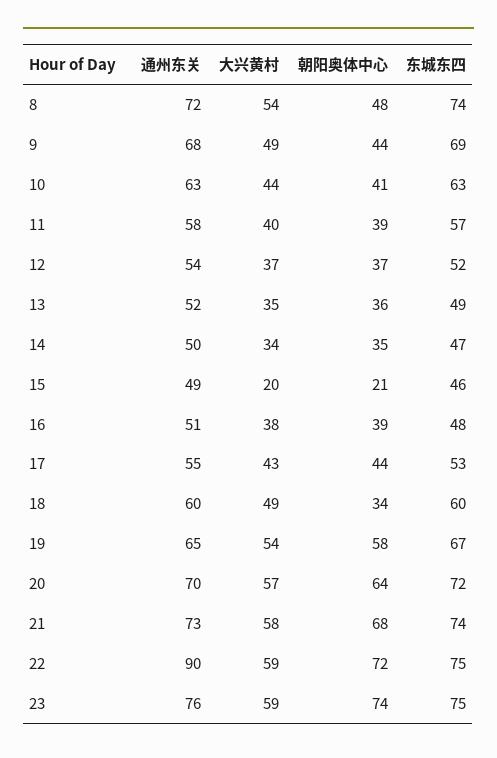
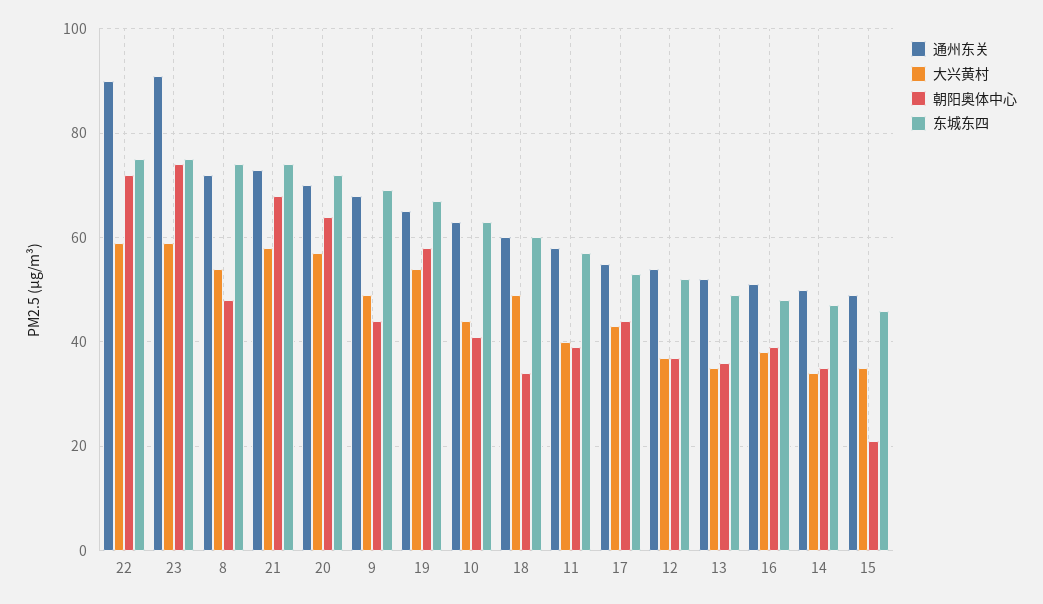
  {
    "通州东关": {
      "8": 72,
      "9": 68,
      "10": 63,
      "11": 58,
      "12": 54,
      "13": 52,
      "14": 50,
      "15": 49,
      "16": 51,
      "17": 55,
      "18": 60,
      "19": 65,
      "20": 70,
      "21": 73,
      "22": 90,
-     "23": 76
+     "23": 90
    },
    "大兴黄村": {
      "8": 54,
      "9": 49,
      "10": 44,
      "11": 40,
      "12": 37,
      "13": 35,
      "14": 34,
-     "15": 20,
+     "15": 35,
      "16": 38,
      "17": 43,
      "18": 49,
      "19": 54,
      "20": 57,
      "21": 58,
      "22": 59,
      "23": 59
    },
    "朝阳奥体中心": {
      "8": 48,
      "9": 44,
      "10": 41,
      "11": 39,
      "12": 37,
      "13": 36,
      "14": 35,
      "15": 21,
      "16": 39,
      "17": 44,
      "18": 34,
      "19": 58,
      "20": 64,
      "21": 68,
      "22": 72,
      "23": 74
    },
    "东城东四": {
      "8": 74,
      "9": 69,
      "10": 63,
      "11": 57,
      "12": 52,
      "13": 49,
      "14": 47,
      "15": 46,
      "16": 48,
      "17": 53,
      "18": 60,
      "19": 67,
      "20": 72,
      "21": 74,
      "22": 75,
      "23": 75
    }
  }

